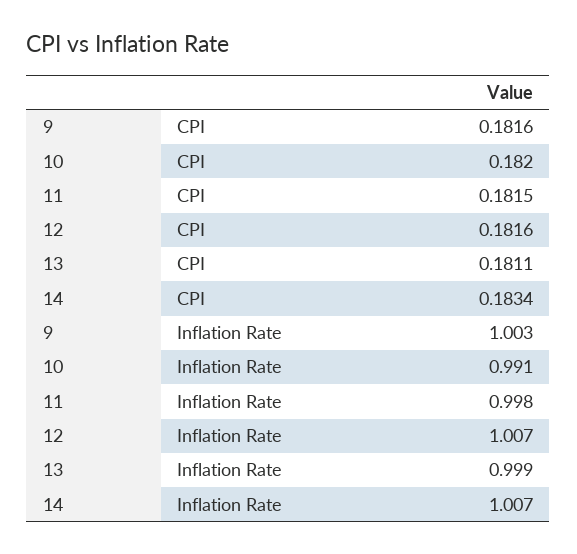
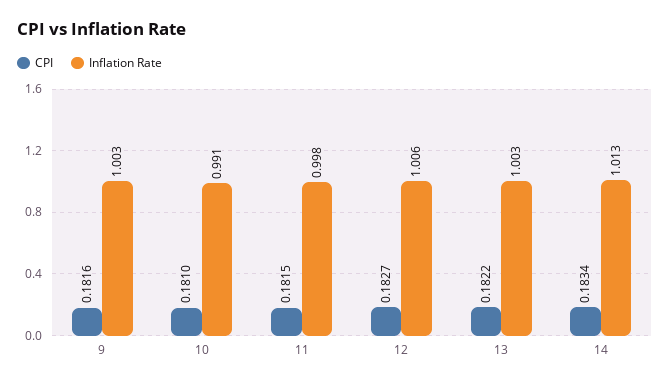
  {
    "CPI": {
      "9": 0.1816,
-     "10": 0.182,
+     "10": 0.181,
      "11": 0.1815,
-     "12": 0.1816,
+     "12": 0.1827,
-     "13": 0.1811,
+     "13": 0.1822,
      "14": 0.1834
    },
    "Inflation Rate": {
      "9": 1.003,
      "10": 0.991,
      "11": 0.998,
-     "12": 1.007,
+     "12": 1.006,
-     "13": 0.999,
+     "13": 1.003,
-     "14": 1.007
+     "14": 1.013
    }
  }

